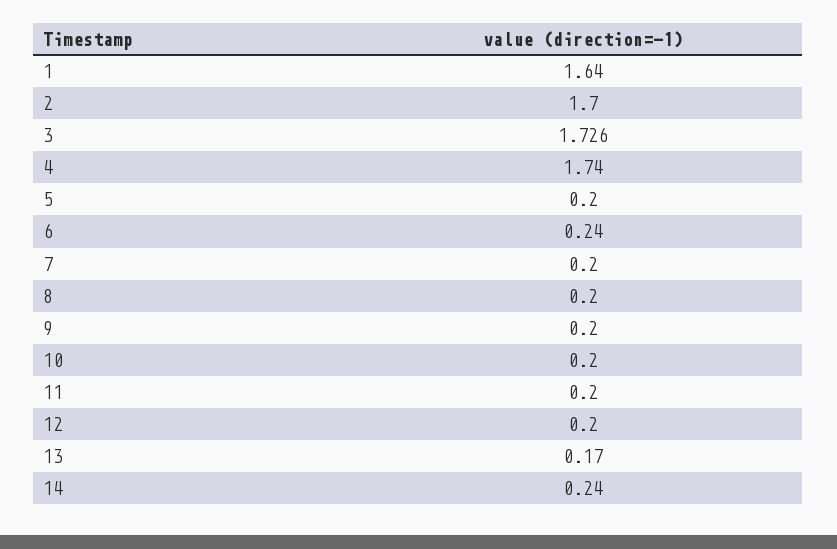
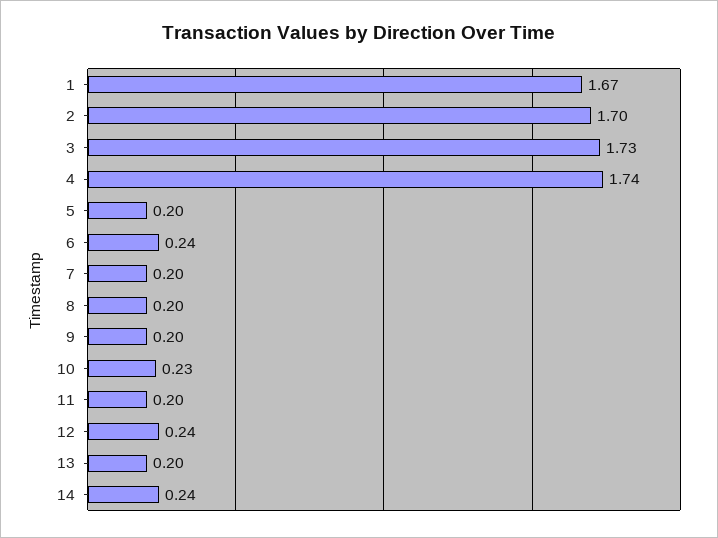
  {
-   "1": 1.64,
+   "1": 1.67,
    "2": 1.7,
    "3": 1.726,
    "4": 1.74,
    "5": 0.2,
    "6": 0.24,
    "7": 0.2,
    "8": 0.2,
    "9": 0.2,
-   "10": 0.2,
+   "10": 0.23,
    "11": 0.2,
-   "12": 0.2,
+   "12": 0.24,
-   "13": 0.17,
+   "13": 0.2,
    "14": 0.24
  }

